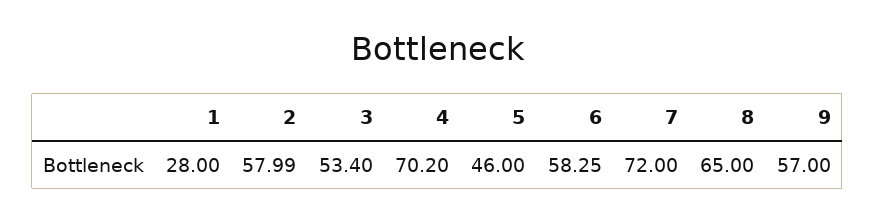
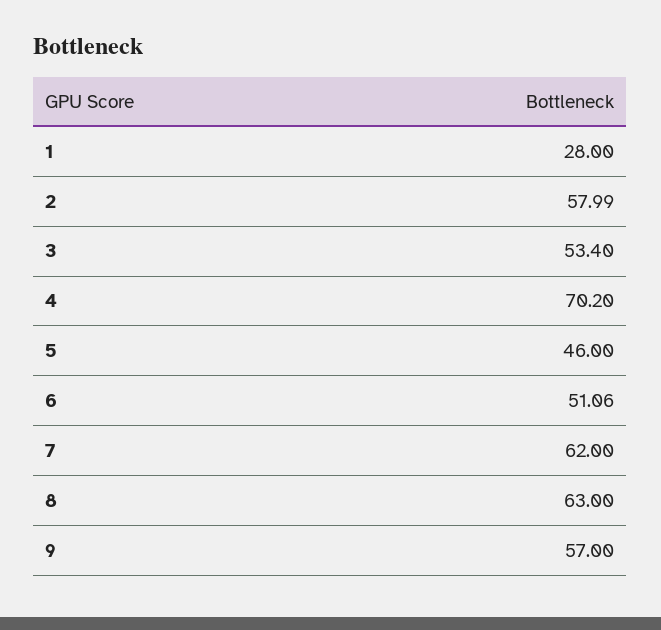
  {
    "1": 28,
    "2": 57.99,
    "3": 53.4,
    "4": 70.2,
    "5": 46,
-   "6": 58.25,
+   "6": 51.06,
-   "7": 72,
+   "7": 62,
-   "8": 65,
+   "8": 63,
    "9": 57
  }

